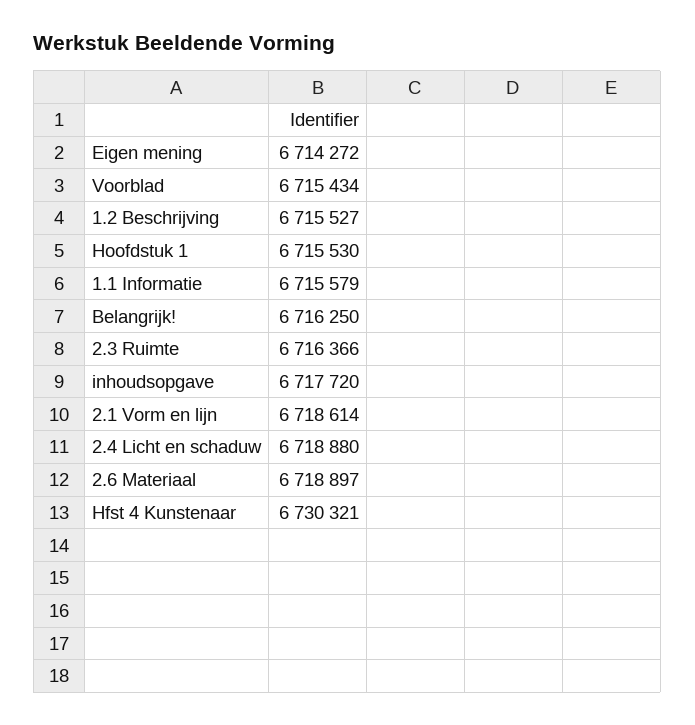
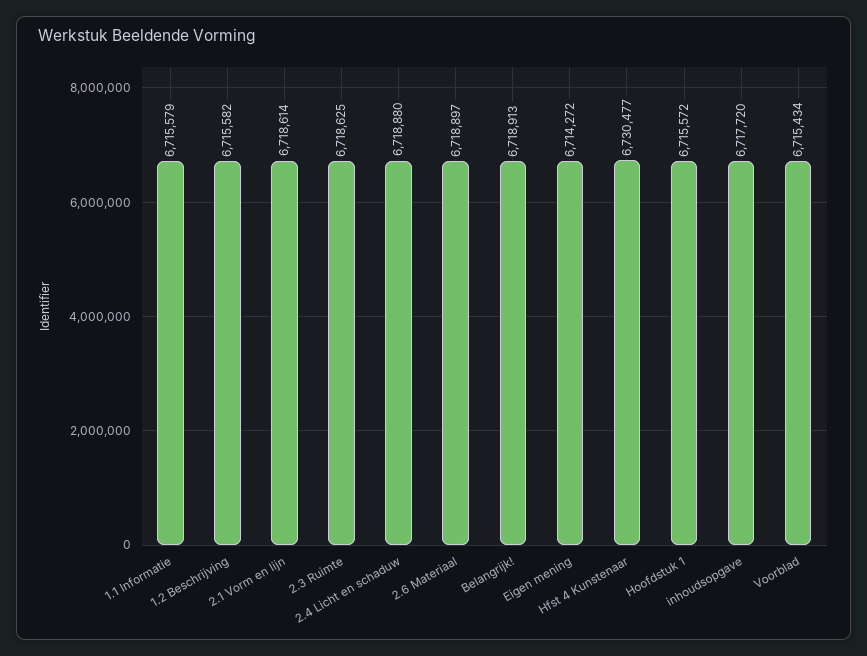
  {
    "Eigen mening": 6714272,
    "Voorblad": 6715434,
-   "1.2 Beschrijving": 6715527,
+   "1.2 Beschrijving": 6715582,
-   "Hoofdstuk 1": 6715530,
+   "Hoofdstuk 1": 6715572,
    "1.1 Informatie": 6715579,
-   "Belangrijk!": 6716250,
+   "Belangrijk!": 6718913,
-   "2.3 Ruimte": 6716366,
+   "2.3 Ruimte": 6718625,
    "inhoudsopgave": 6717720,
    "2.1 Vorm en lijn": 6718614,
    "2.4 Licht en schaduw": 6718880,
    "2.6 Materiaal": 6718897,
-   "Hfst 4 Kunstenaar": 6730321
+   "Hfst 4 Kunstenaar": 6730477
  }

